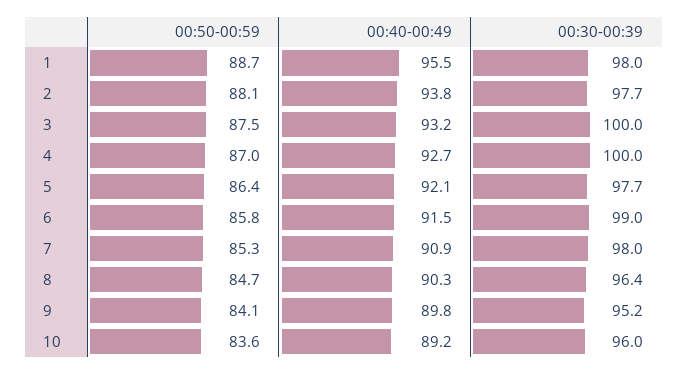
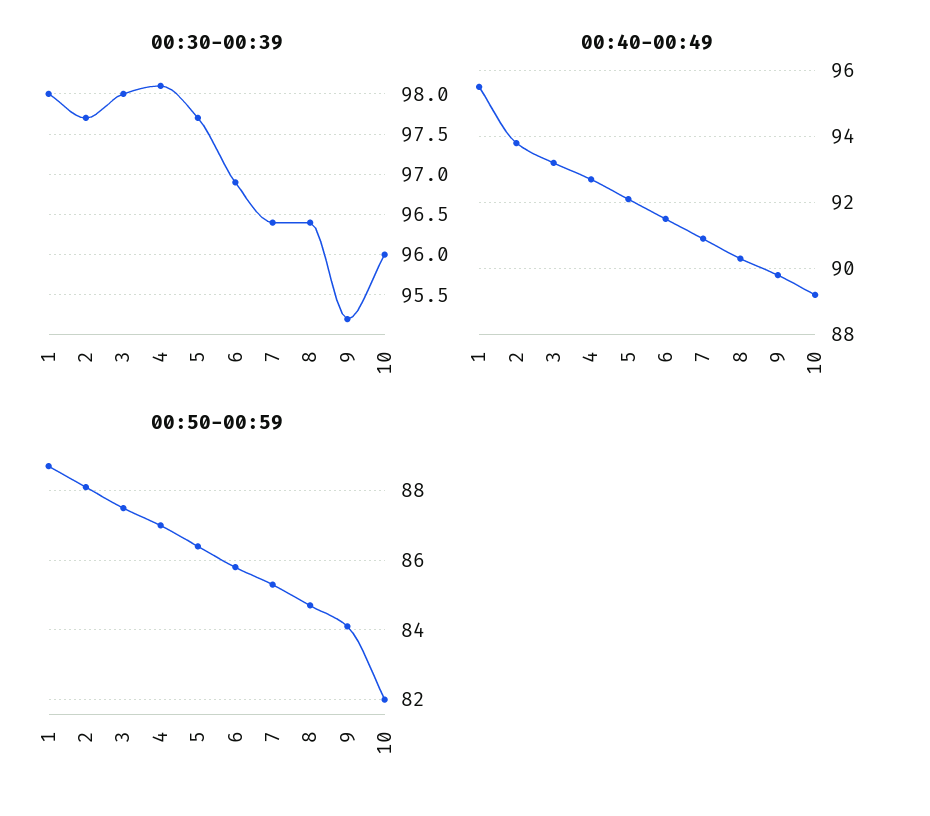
  {
    "00:50-00:59": {
      "1": 88.7,
      "2": 88.1,
      "3": 87.5,
      "4": 87,
      "5": 86.4,
      "6": 85.8,
      "7": 85.3,
      "8": 84.7,
      "9": 84.1,
-     "10": 83.6
+     "10": 82
    },
    "00:40-00:49": {
      "1": 95.5,
      "2": 93.8,
      "3": 93.2,
      "4": 92.7,
      "5": 92.1,
      "6": 91.5,
      "7": 90.9,
      "8": 90.3,
      "9": 89.8,
      "10": 89.2
    },
    "00:30-00:39": {
      "1": 98,
      "2": 97.7,
-     "3": 100,
+     "3": 98,
-     "4": 100,
+     "4": 98.1,
      "5": 97.7,
-     "6": 99,
+     "6": 96.9,
-     "7": 98,
+     "7": 96.4,
      "8": 96.4,
      "9": 95.2,
      "10": 96
    }
  }

